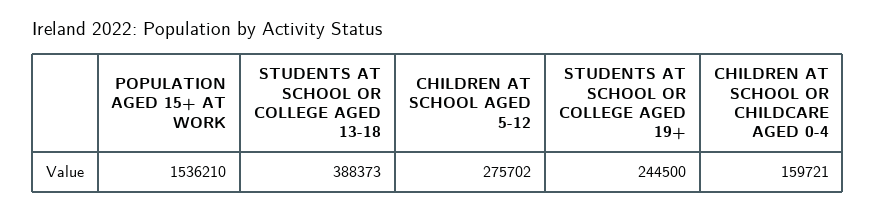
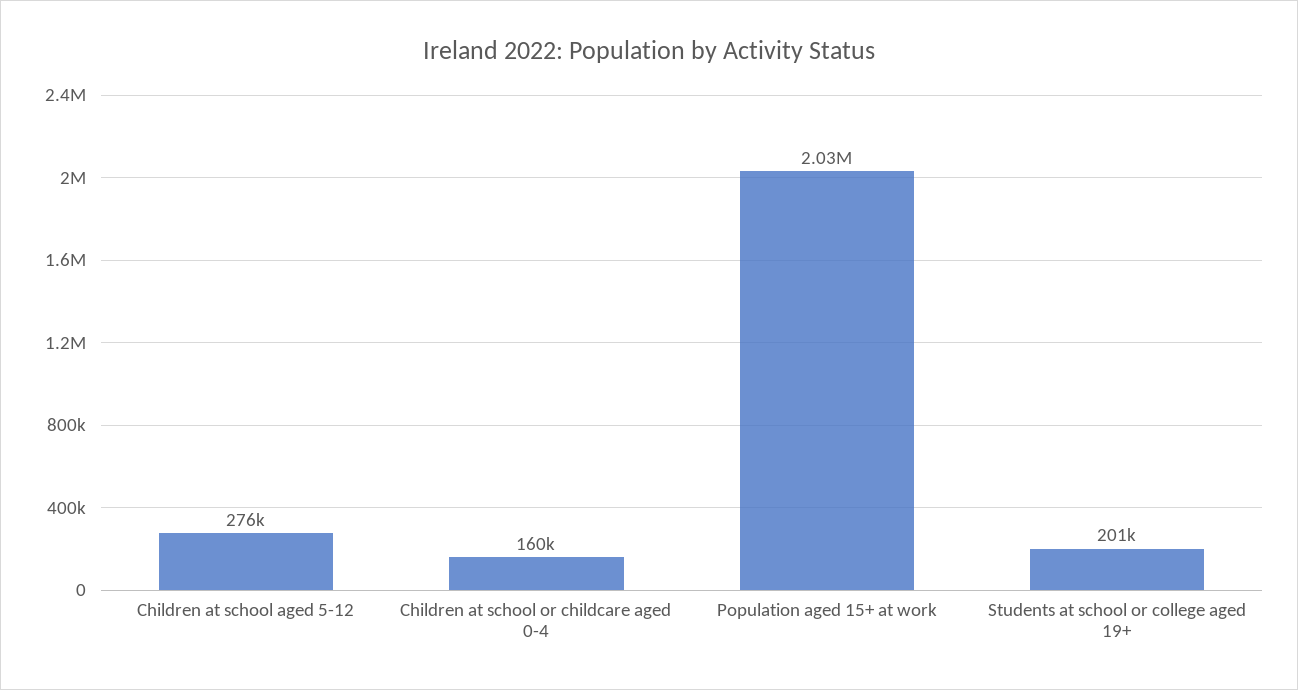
  {
-   "POPULATION AGED 15+ AT WORK": 1536210,
+   "POPULATION AGED 15+ AT WORK": 2030000,
-   "STUDENTS AT SCHOOL OR COLLEGE AGED 13-18": 388373,
    "CHILDREN AT SCHOOL AGED 5-12": 275702,
-   "STUDENTS AT SCHOOL OR COLLEGE AGED 19+": 244500,
+   "STUDENTS AT SCHOOL OR COLLEGE AGED 19+": 201000,
    "CHILDREN AT SCHOOL OR CHILDCARE AGED 0-4": 159721
  }

